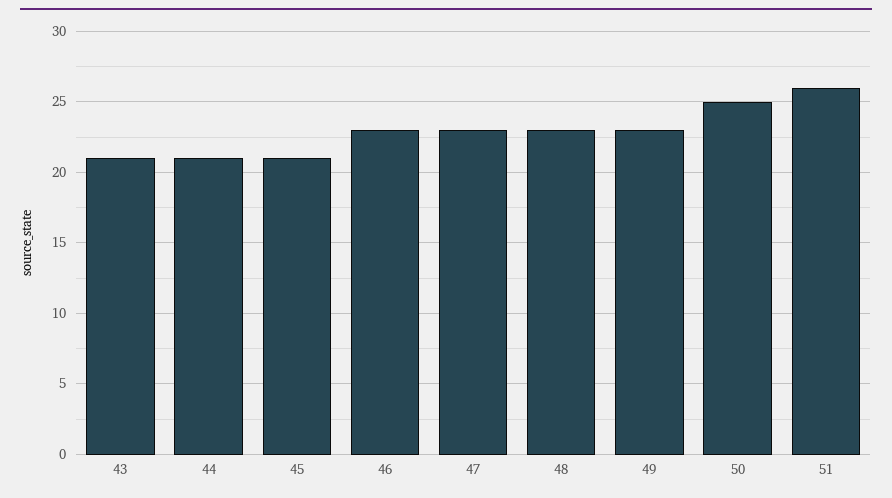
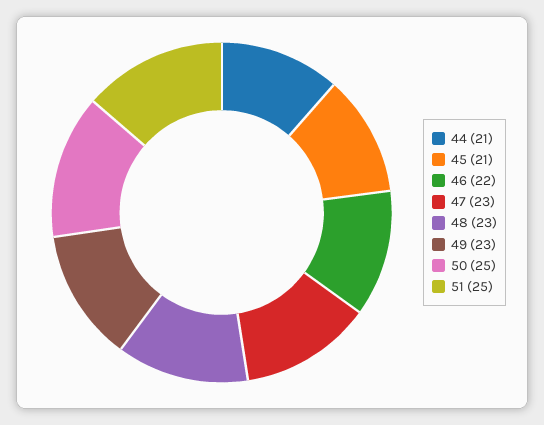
  {
-   "43": 21,
    "44": 21,
    "45": 21,
-   "46": 23,
+   "46": 22,
    "47": 23,
    "48": 23,
    "49": 23,
    "50": 25,
-   "51": 26
+   "51": 25
  }

